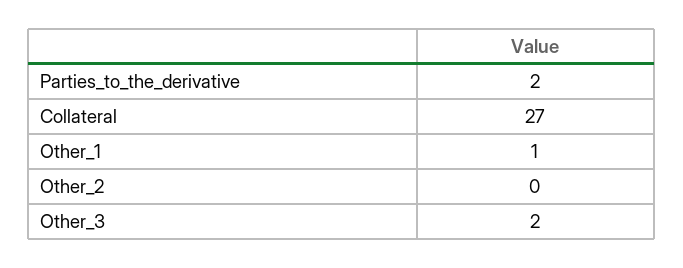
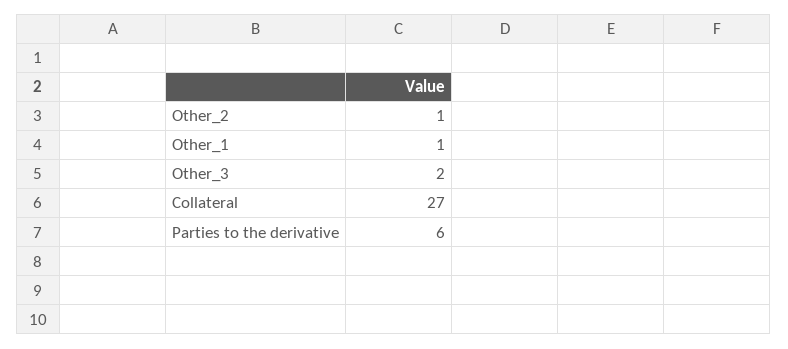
  {
-   "Parties_to_the_derivative": 2,
+   "Parties_to_the_derivative": 6,
    "Collateral": 27,
    "Other_1": 1,
-   "Other_2": 0,
+   "Other_2": 1,
    "Other_3": 2
  }

